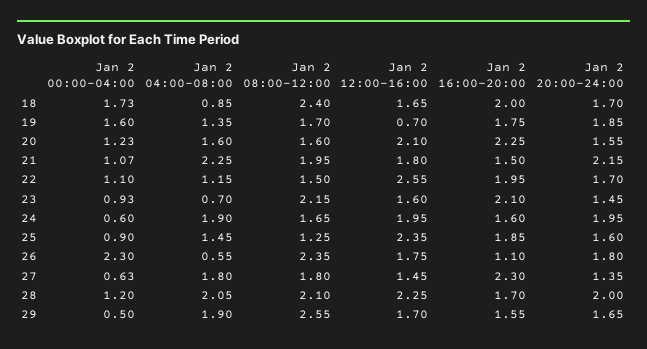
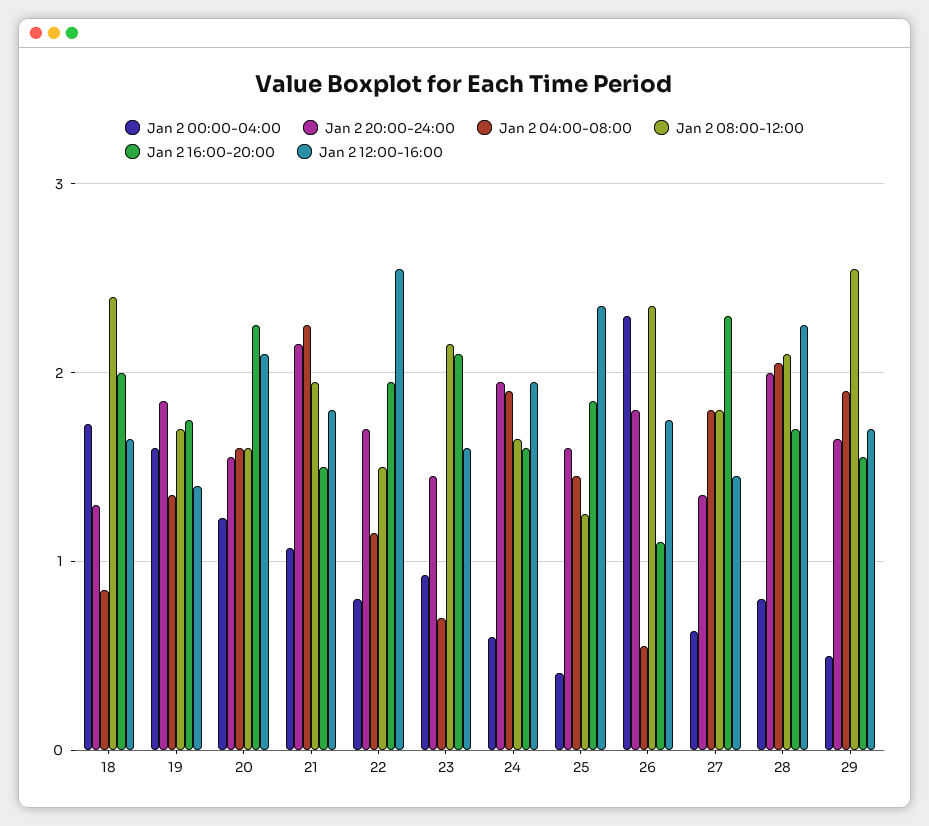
  {
    "Jan 2 00:00-04:00": {
      "18": 1.73,
      "19": 1.6,
      "20": 1.23,
      "21": 1.07,
-     "22": 1.1,
+     "22": 0.8,
      "23": 0.93,
      "24": 0.6,
-     "25": 0.9,
+     "25": 0.4,
      "26": 2.3,
      "27": 0.63,
-     "28": 1.2,
+     "28": 0.8,
      "29": 0.5
    },
    "Jan 2 04:00-08:00": {
      "18": 0.85,
      "19": 1.35,
      "20": 1.6,
      "21": 2.25,
      "22": 1.15,
      "23": 0.7,
      "24": 1.9,
      "25": 1.45,
      "26": 0.55,
      "27": 1.8,
      "28": 2.05,
      "29": 1.9
    },
    "Jan 2 08:00-12:00": {
      "18": 2.4,
      "19": 1.7,
      "20": 1.6,
      "21": 1.95,
      "22": 1.5,
      "23": 2.15,
      "24": 1.65,
      "25": 1.25,
      "26": 2.35,
      "27": 1.8,
      "28": 2.1,
      "29": 2.55
    },
    "Jan 2 12:00-16:00": {
      "18": 1.65,
-     "19": 0.7,
+     "19": 1.4,
      "20": 2.1,
      "21": 1.8,
      "22": 2.55,
      "23": 1.6,
      "24": 1.95,
      "25": 2.35,
      "26": 1.75,
      "27": 1.45,
      "28": 2.25,
      "29": 1.7
    },
    "Jan 2 16:00-20:00": {
      "18": 2,
      "19": 1.75,
      "20": 2.25,
      "21": 1.5,
      "22": 1.95,
      "23": 2.1,
      "24": 1.6,
      "25": 1.85,
      "26": 1.1,
      "27": 2.3,
      "28": 1.7,
      "29": 1.55
    },
    "Jan 2 20:00-24:00": {
-     "18": 1.7,
+     "18": 1.3,
      "19": 1.85,
      "20": 1.55,
      "21": 2.15,
      "22": 1.7,
      "23": 1.45,
      "24": 1.95,
      "25": 1.6,
      "26": 1.8,
      "27": 1.35,
      "28": 2,
      "29": 1.65
    }
  }

